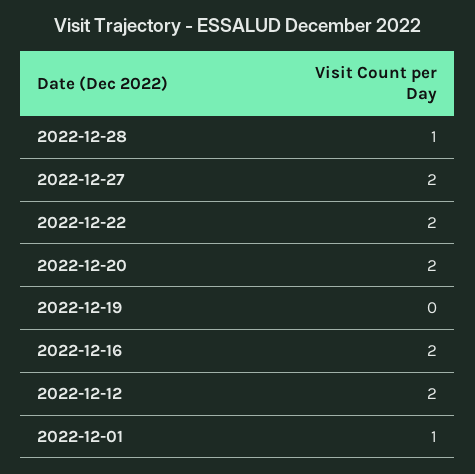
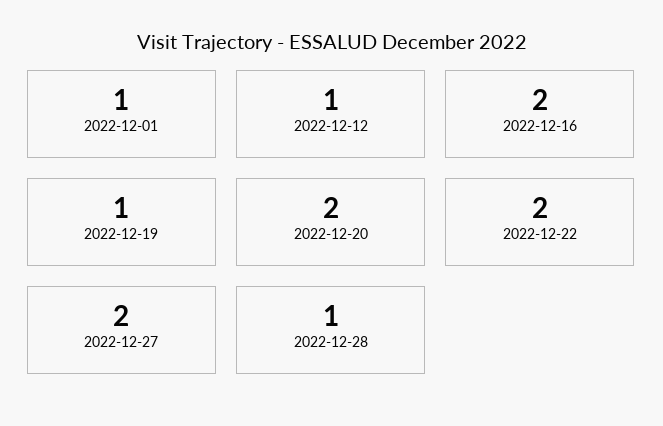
  {
    "2022-12-28": 1,
    "2022-12-27": 2,
    "2022-12-22": 2,
    "2022-12-20": 2,
-   "2022-12-19": 0,
+   "2022-12-19": 1,
    "2022-12-16": 2,
-   "2022-12-12": 2,
+   "2022-12-12": 1,
    "2022-12-01": 1
  }

